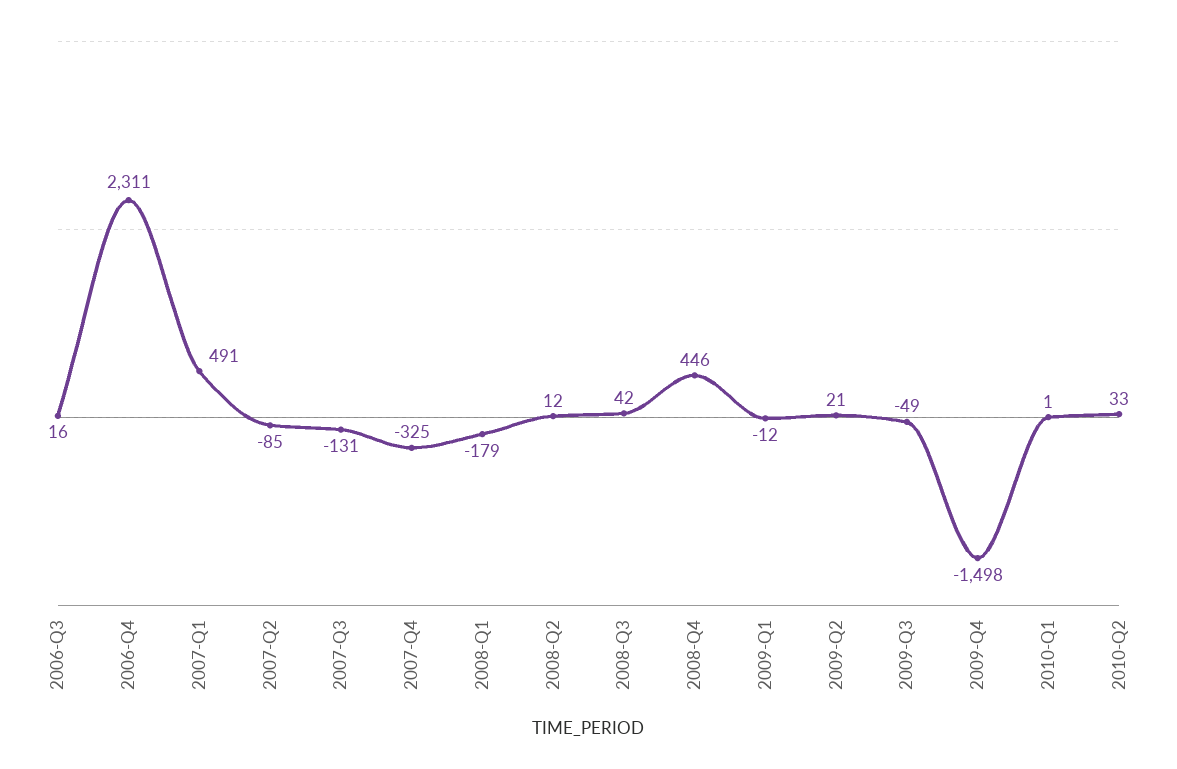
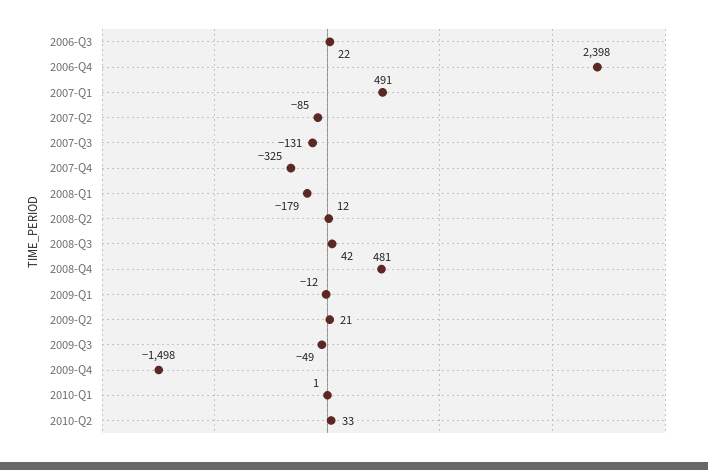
  {
-   "2006-Q3": 16,
+   "2006-Q3": 22,
-   "2006-Q4": 2311,
+   "2006-Q4": 2398,
    "2007-Q1": 491,
    "2007-Q2": -85,
    "2007-Q3": -131,
    "2007-Q4": -325,
    "2008-Q1": -179,
    "2008-Q2": 12,
    "2008-Q3": 42,
-   "2008-Q4": 446,
+   "2008-Q4": 481,
    "2009-Q1": -12,
    "2009-Q2": 21,
    "2009-Q3": -49,
    "2009-Q4": -1498,
    "2010-Q1": 1,
    "2010-Q2": 33
  }

